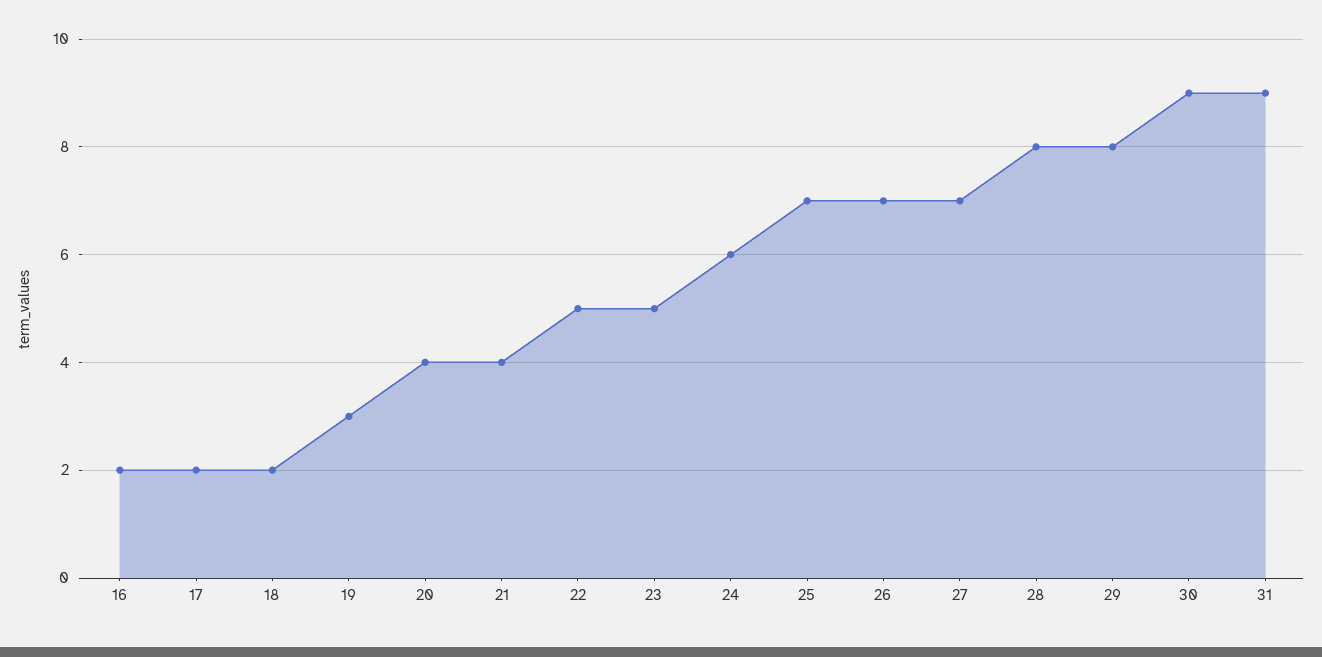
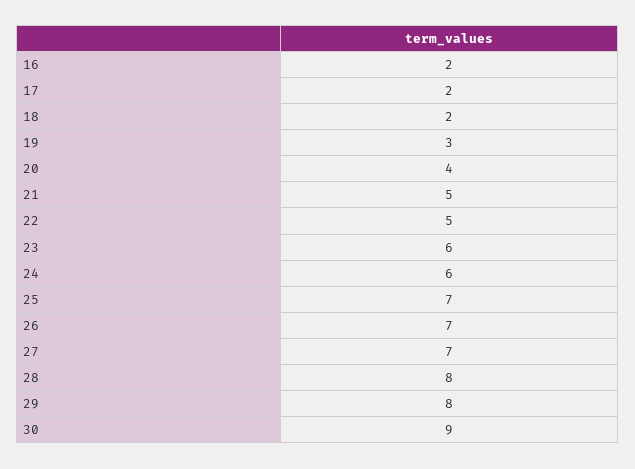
  {
    "16": 2,
    "17": 2,
    "18": 2,
    "19": 3,
    "20": 4,
-   "21": 4,
+   "21": 5,
    "22": 5,
-   "23": 5,
+   "23": 6,
    "24": 6,
    "25": 7,
    "26": 7,
    "27": 7,
    "28": 8,
    "29": 8,
-   "30": 9,
+   "30": 9
-   "31": 9
  }

